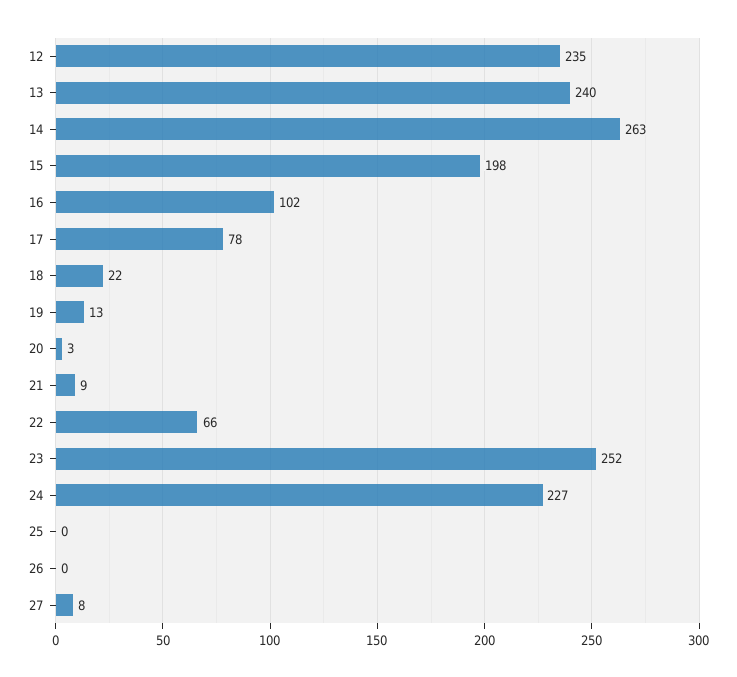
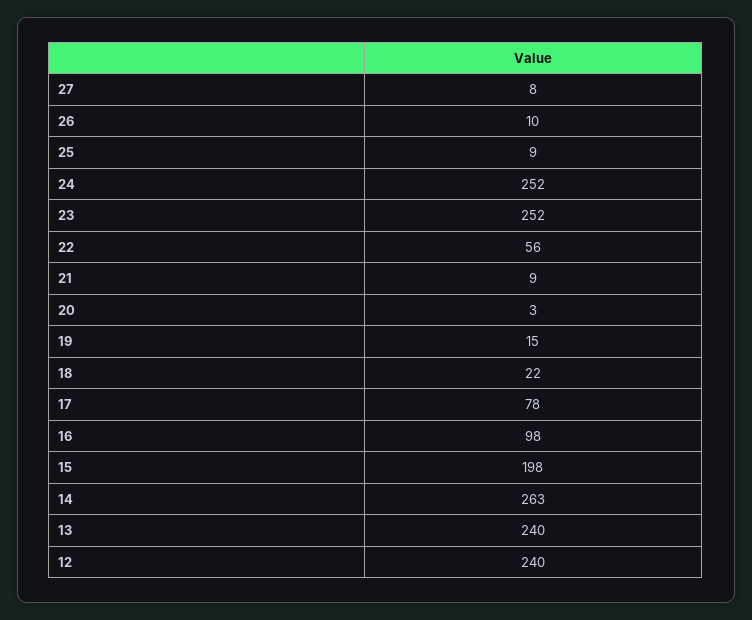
  {
-   "12": 235,
+   "12": 240,
    "13": 240,
    "14": 263,
    "15": 198,
-   "16": 102,
+   "16": 98,
    "17": 78,
    "18": 22,
-   "19": 13,
+   "19": 15,
    "20": 3,
    "21": 9,
-   "22": 66,
+   "22": 56,
    "23": 252,
-   "24": 227,
+   "24": 252,
-   "25": 0,
+   "25": 9,
-   "26": 0,
+   "26": 10,
    "27": 8
  }

